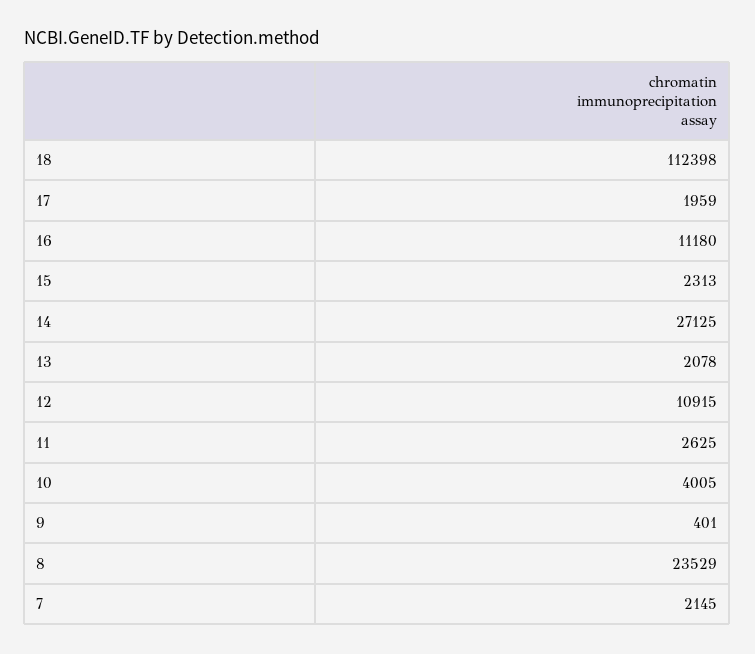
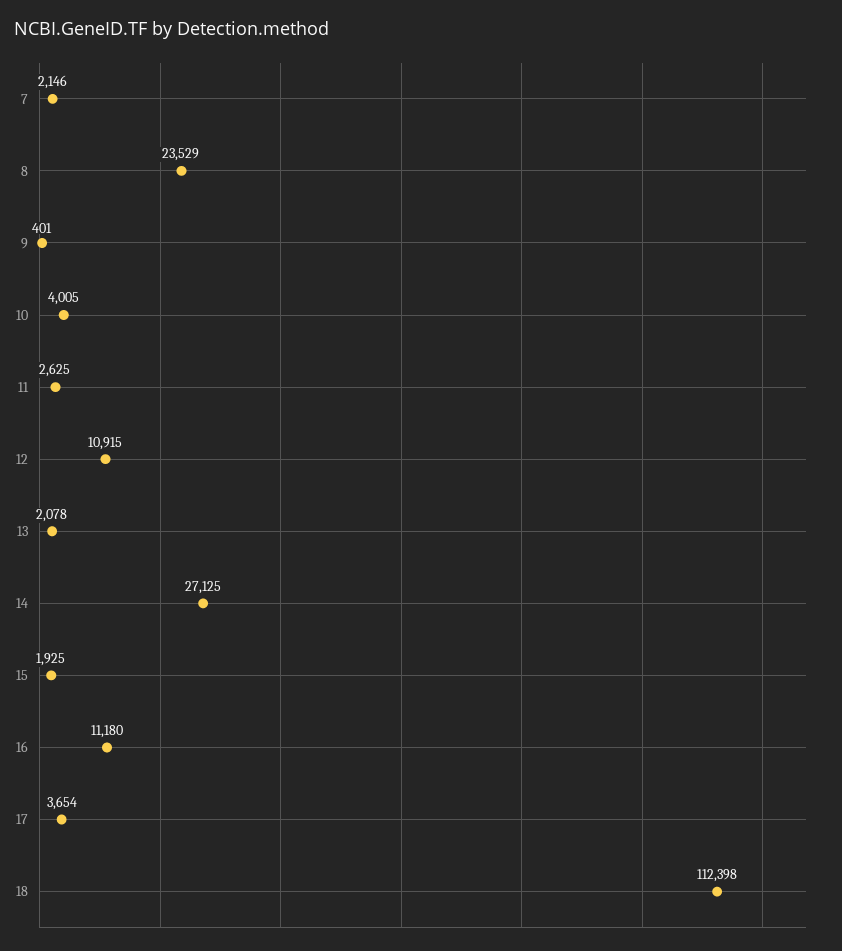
  {
    "18": 112398,
-   "17": 1959,
+   "17": 3654,
    "16": 11180,
-   "15": 2313,
+   "15": 1925,
    "14": 27125,
    "13": 2078,
    "12": 10915,
    "11": 2625,
    "10": 4005,
    "9": 401,
    "8": 23529,
-   "7": 2145
+   "7": 2146
  }

